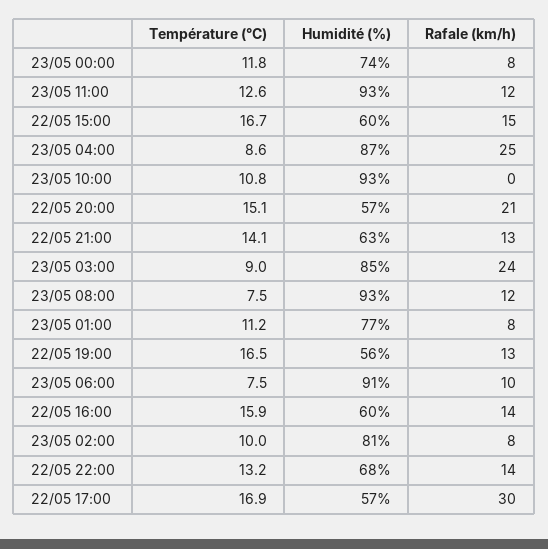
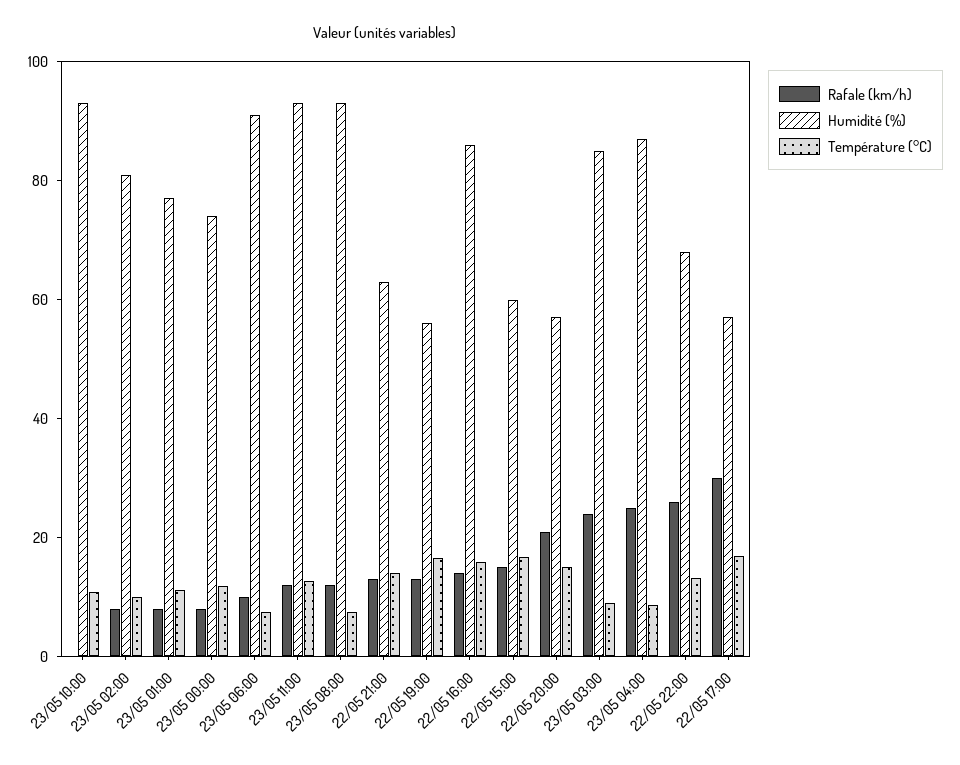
  {
    "Température (°C)": {
      "23/05 00:00": 11.8,
      "23/05 11:00": 12.6,
      "22/05 15:00": 16.7,
      "23/05 04:00": 8.6,
      "23/05 10:00": 10.8,
      "22/05 20:00": 15.1,
      "22/05 21:00": 14.1,
      "23/05 03:00": 9,
      "23/05 08:00": 7.5,
      "23/05 01:00": 11.2,
      "22/05 19:00": 16.5,
      "23/05 06:00": 7.5,
      "22/05 16:00": 15.9,
      "23/05 02:00": 10,
      "22/05 22:00": 13.2,
      "22/05 17:00": 16.9
    },
    "Humidité (%)": {
      "23/05 00:00": 74,
      "23/05 11:00": 93,
      "22/05 15:00": 60,
      "23/05 04:00": 87,
      "23/05 10:00": 93,
      "22/05 20:00": 57,
      "22/05 21:00": 63,
      "23/05 03:00": 85,
      "23/05 08:00": 93,
      "23/05 01:00": 77,
      "22/05 19:00": 56,
      "23/05 06:00": 91,
-     "22/05 16:00": 60,
+     "22/05 16:00": 85,
      "23/05 02:00": 81,
      "22/05 22:00": 68,
      "22/05 17:00": 57
    },
    "Rafale (km/h)": {
      "23/05 00:00": 8,
      "23/05 11:00": 12,
      "22/05 15:00": 15,
      "23/05 04:00": 25,
      "23/05 10:00": 0,
      "22/05 20:00": 21,
      "22/05 21:00": 13,
      "23/05 03:00": 24,
      "23/05 08:00": 12,
      "23/05 01:00": 8,
      "22/05 19:00": 13,
      "23/05 06:00": 10,
      "22/05 16:00": 14,
      "23/05 02:00": 8,
-     "22/05 22:00": 14,
+     "22/05 22:00": 25,
      "22/05 17:00": 30
    }
  }

